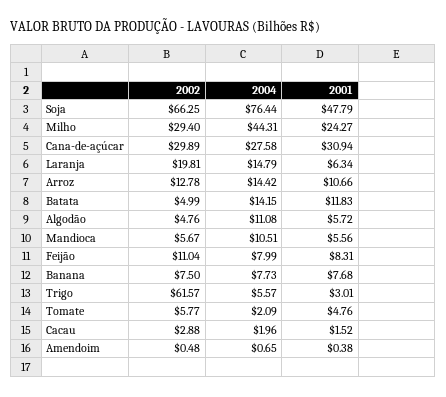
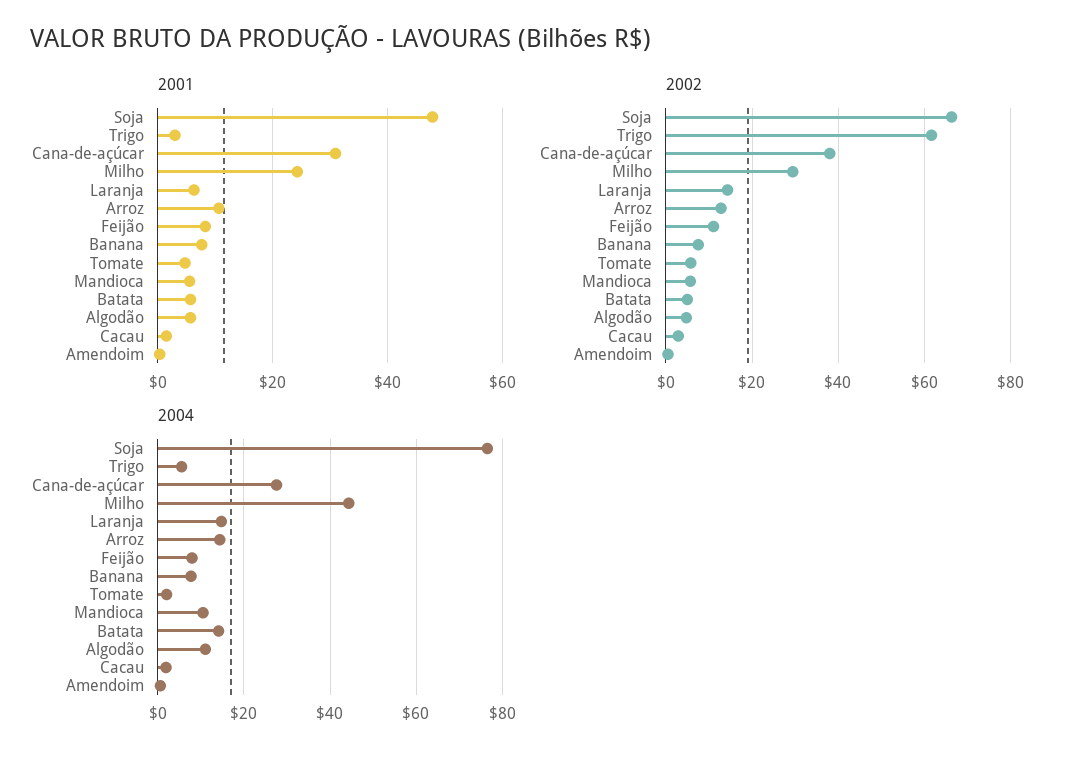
  {
    "2002": {
      "Soja": 66.25,
      "Milho": 29.4,
-     "Cana-de-açúcar": 29.89,
+     "Cana-de-açúcar": 38,
-     "Laranja": 19.81,
+     "Laranja": 14,
      "Arroz": 12.78,
      "Batata": 4.99,
      "Algodão": 4.76,
      "Mandioca": 5.67,
      "Feijão": 11.04,
      "Banana": 7.5,
      "Trigo": 61.57,
      "Tomate": 5.77,
      "Cacau": 2.88,
      "Amendoim": 0.48
    },
    "2004": {
      "Soja": 76.44,
      "Milho": 44.31,
      "Cana-de-açúcar": 27.58,
      "Laranja": 14.79,
      "Arroz": 14.42,
      "Batata": 14.15,
      "Algodão": 11.08,
      "Mandioca": 10.51,
      "Feijão": 7.99,
      "Banana": 7.73,
      "Trigo": 5.57,
      "Tomate": 2.09,
      "Cacau": 1.96,
      "Amendoim": 0.65
    },
    "2001": {
      "Soja": 47.79,
      "Milho": 24.27,
      "Cana-de-açúcar": 30.94,
      "Laranja": 6.34,
      "Arroz": 10.66,
-     "Batata": 11.83,
+     "Batata": 6,
      "Algodão": 5.72,
      "Mandioca": 5.56,
      "Feijão": 8.31,
      "Banana": 7.68,
      "Trigo": 3.01,
      "Tomate": 4.76,
      "Cacau": 1.52,
      "Amendoim": 0.38
    }
  }

